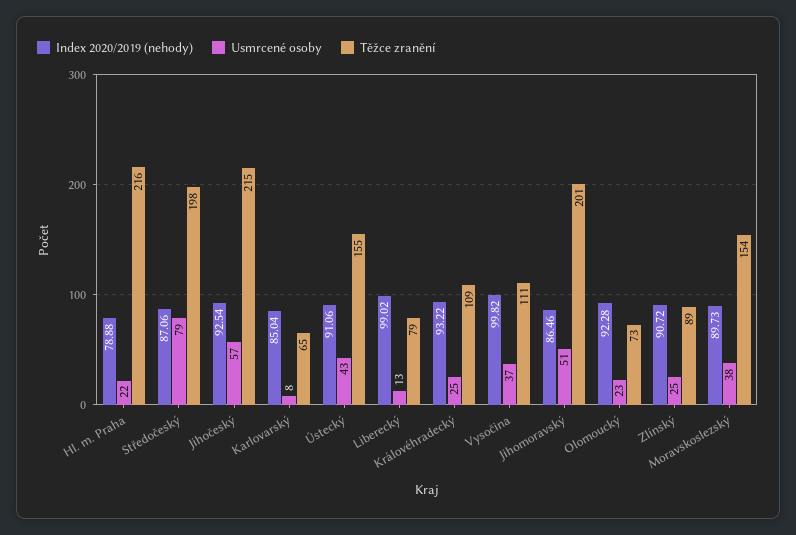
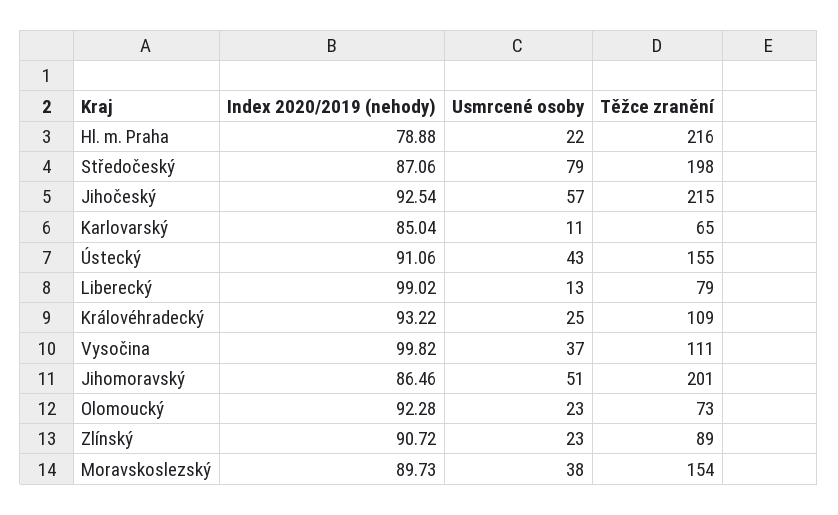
  {
    "Index 2020/2019 (nehody)": {
      "Hl. m. Praha": 78.88,
      "Středočeský": 87.06,
      "Jihočeský": 92.54,
      "Karlovarský": 85.04,
      "Ústecký": 91.06,
      "Liberecký": 99.02,
      "Královéhradecký": 93.22,
      "Vysočina": 99.82,
      "Jihomoravský": 86.46,
      "Olomoucký": 92.28,
      "Zlínský": 90.72,
      "Moravskoslezský": 89.73
    },
    "Usmrcené osoby": {
      "Hl. m. Praha": 22,
      "Středočeský": 79,
      "Jihočeský": 57,
-     "Karlovarský": 8,
+     "Karlovarský": 11,
      "Ústecký": 43,
      "Liberecký": 13,
      "Královéhradecký": 25,
      "Vysočina": 37,
      "Jihomoravský": 51,
      "Olomoucký": 23,
-     "Zlínský": 25,
+     "Zlínský": 23,
      "Moravskoslezský": 38
    },
    "Těžce zranění": {
      "Hl. m. Praha": 216,
      "Středočeský": 198,
      "Jihočeský": 215,
      "Karlovarský": 65,
      "Ústecký": 155,
      "Liberecký": 79,
      "Královéhradecký": 109,
      "Vysočina": 111,
      "Jihomoravský": 201,
      "Olomoucký": 73,
      "Zlínský": 89,
      "Moravskoslezský": 154
    }
  }

